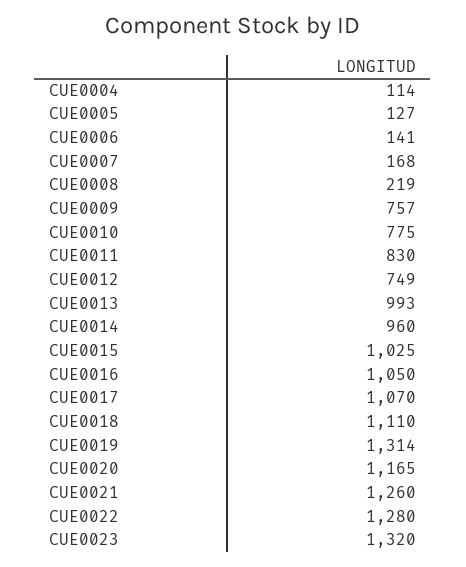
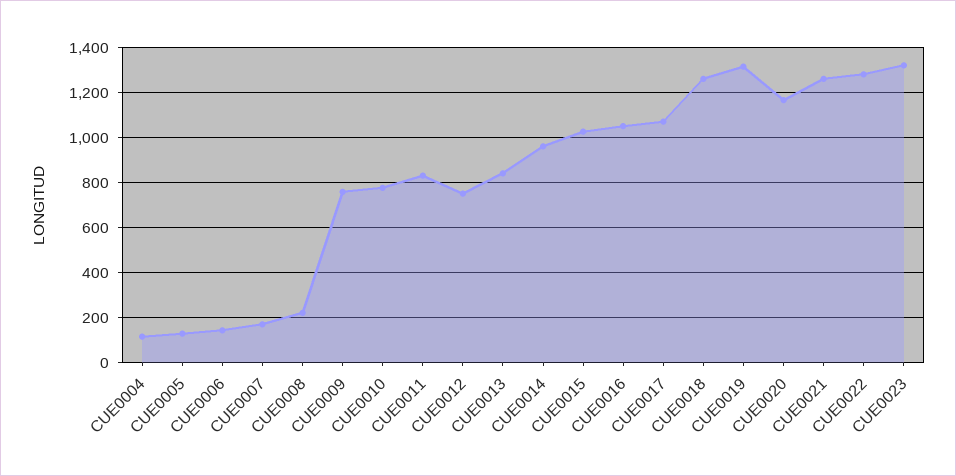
  {
    "CUE0004": 114,
    "CUE0005": 127,
    "CUE0006": 141,
    "CUE0007": 168,
    "CUE0008": 219,
    "CUE0009": 757,
    "CUE0010": 775,
    "CUE0011": 830,
    "CUE0012": 749,
-   "CUE0013": 993,
+   "CUE0013": 850,
    "CUE0014": 960,
    "CUE0015": 1025,
    "CUE0016": 1050,
    "CUE0017": 1070,
-   "CUE0018": 1110,
+   "CUE0018": 1250,
    "CUE0019": 1314,
    "CUE0020": 1165,
    "CUE0021": 1260,
    "CUE0022": 1280,
    "CUE0023": 1320
  }

